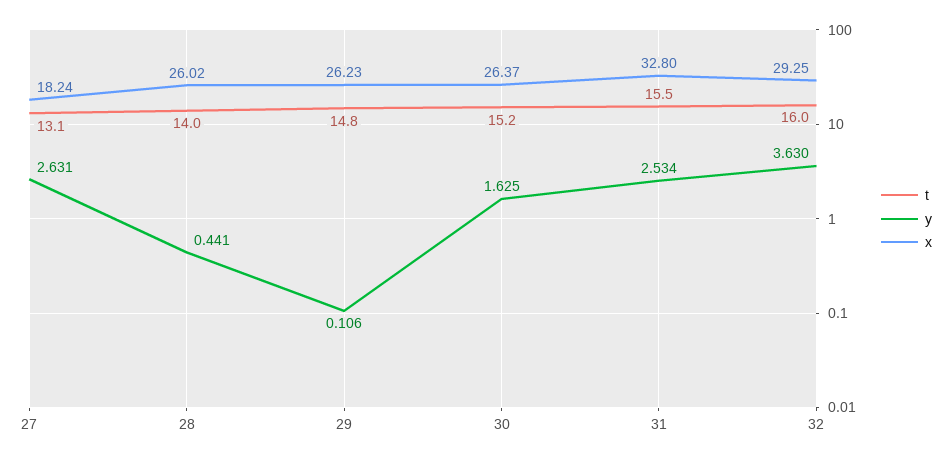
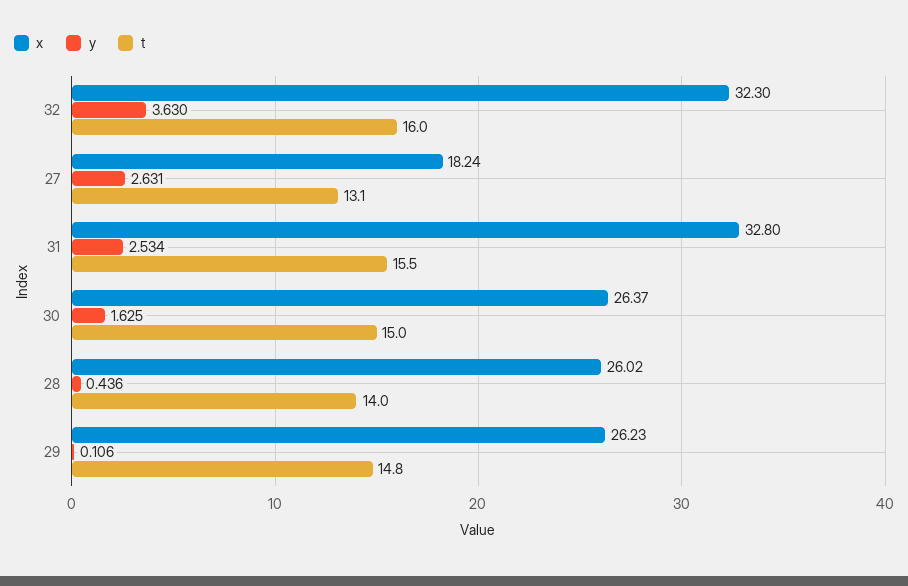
  {
    "t": {
      "27": 13.1,
      "28": 14,
      "29": 14.8,
-     "30": 15.2,
+     "30": 15,
      "31": 15.5,
      "32": 16
    },
    "y": {
      "27": 2.631,
-     "28": 0.441,
+     "28": 0.436,
      "29": 0.106,
      "30": 1.625,
      "31": 2.534,
      "32": 3.63
    },
    "x": {
      "27": 18.24,
      "28": 26.02,
      "29": 26.23,
      "30": 26.37,
      "31": 32.8,
-     "32": 29.25
+     "32": 32.3
    }
  }

